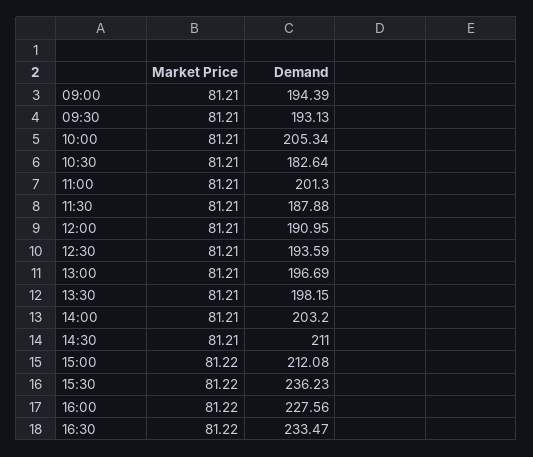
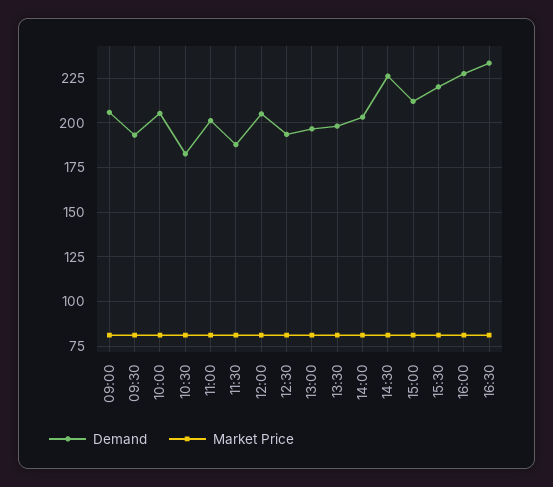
  {
    "Market Price": {
      "09:00": 81.21,
      "09:30": 81.21,
      "10:00": 81.21,
      "10:30": 81.21,
      "11:00": 81.21,
      "11:30": 81.21,
      "12:00": 81.21,
      "12:30": 81.21,
      "13:00": 81.21,
      "13:30": 81.21,
      "14:00": 81.21,
      "14:30": 81.21,
      "15:00": 81.22,
      "15:30": 81.22,
      "16:00": 81.22,
      "16:30": 81.22
    },
    "Demand": {
-     "09:00": 194.39,
+     "09:00": 205,
      "09:30": 193.13,
      "10:00": 205.34,
      "10:30": 182.64,
      "11:00": 201.3,
      "11:30": 187.88,
-     "12:00": 190.95,
+     "12:00": 205,
      "12:30": 193.59,
      "13:00": 196.69,
      "13:30": 198.15,
      "14:00": 203.2,
-     "14:30": 211,
+     "14:30": 225,
      "15:00": 212.08,
-     "15:30": 236.23,
+     "15:30": 220,
      "16:00": 227.56,
      "16:30": 233.47
    }
  }

